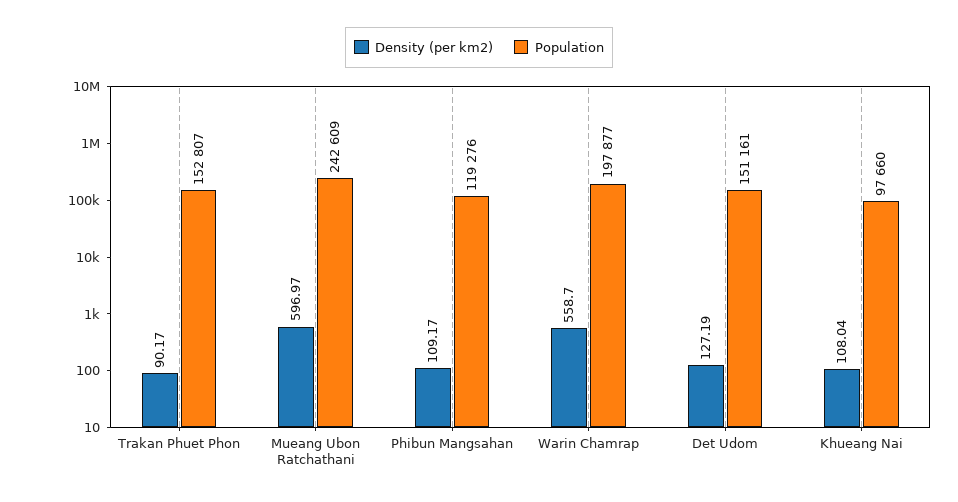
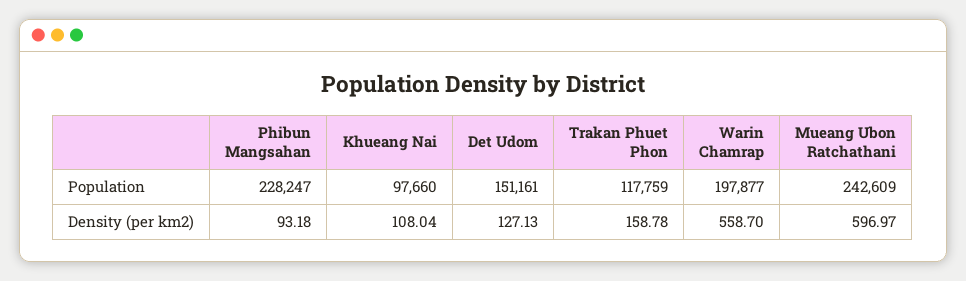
  {
    "Density (per km2)": {
-     "Trakan Phuet Phon": 90.17,
+     "Trakan Phuet Phon": 158.78,
      "Mueang Ubon Ratchathani": 596.97,
-     "Phibun Mangsahan": 109.17,
+     "Phibun Mangsahan": 93.18,
      "Warin Chamrap": 558.7,
-     "Det Udom": 127.19,
+     "Det Udom": 127.13,
      "Khueang Nai": 108.04
    },
    "Population": {
-     "Trakan Phuet Phon": 152807,
+     "Trakan Phuet Phon": 117759,
      "Mueang Ubon Ratchathani": 242609,
-     "Phibun Mangsahan": 119276,
+     "Phibun Mangsahan": 228247,
      "Warin Chamrap": 197877,
      "Det Udom": 151161,
      "Khueang Nai": 97660
    }
  }

